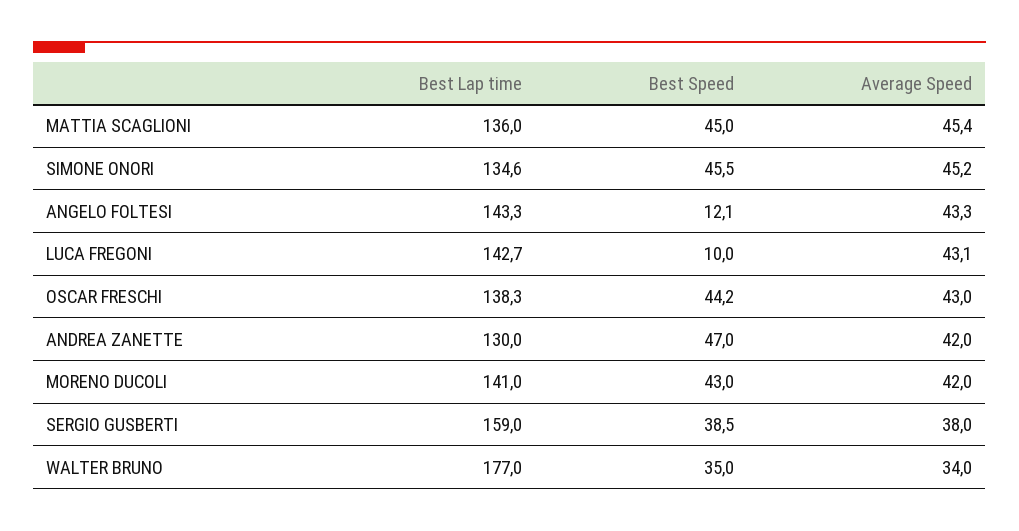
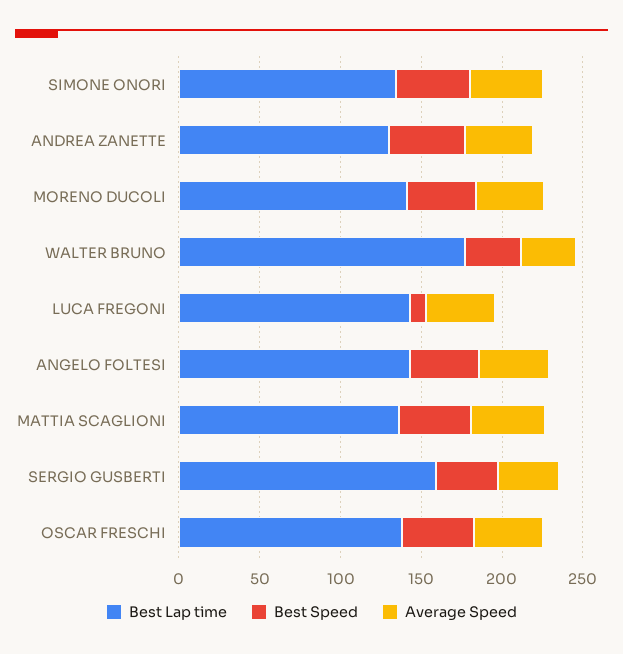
  {
    "Best Lap time": {
      "MATTIA SCAGLIONI": 136,
      "SIMONE ONORI": 134.6,
      "ANGELO FOLTESI": 143.3,
      "LUCA FREGONI": 142.7,
      "OSCAR FRESCHI": 138.3,
      "ANDREA ZANETTE": 130,
      "MORENO DUCOLI": 141,
      "SERGIO GUSBERTI": 159,
      "WALTER BRUNO": 177
    },
    "Best Speed": {
      "MATTIA SCAGLIONI": 45,
      "SIMONE ONORI": 45.5,
-     "ANGELO FOLTESI": 12.1,
+     "ANGELO FOLTESI": 40,
      "LUCA FREGONI": 10,
      "OSCAR FRESCHI": 44.2,
      "ANDREA ZANETTE": 47,
      "MORENO DUCOLI": 43,
      "SERGIO GUSBERTI": 38.5,
      "WALTER BRUNO": 35
    },
    "Average Speed": {
      "MATTIA SCAGLIONI": 45.4,
      "SIMONE ONORI": 45.2,
      "ANGELO FOLTESI": 43.3,
      "LUCA FREGONI": 43.1,
      "OSCAR FRESCHI": 43,
      "ANDREA ZANETTE": 42,
      "MORENO DUCOLI": 42,
      "SERGIO GUSBERTI": 38,
      "WALTER BRUNO": 34
    }
  }

